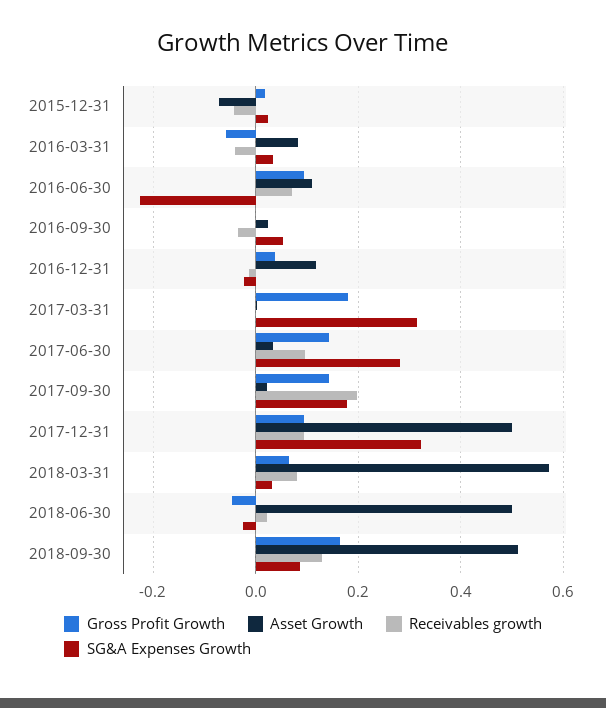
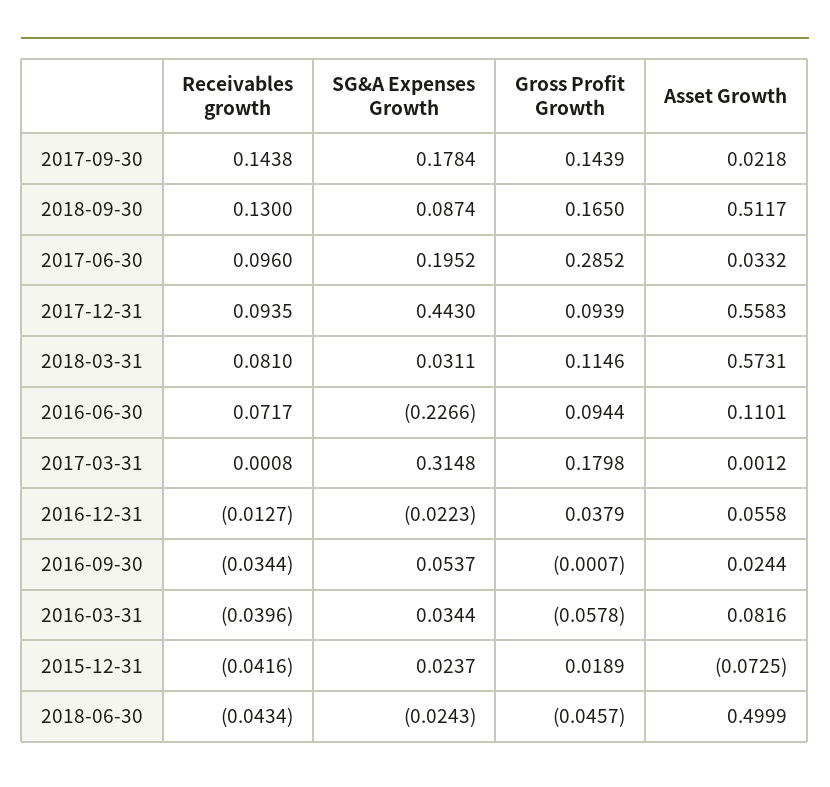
  {
    "Gross Profit Growth": {
      "2015-12-31": 0.0189,
      "2016-03-31": -0.0578,
      "2016-06-30": 0.0944,
      "2016-09-30": -0.0007,
      "2016-12-31": 0.0379,
      "2017-03-31": 0.1798,
-     "2017-06-30": 0.14,
+     "2017-06-30": 0.2852,
      "2017-09-30": 0.1439,
      "2017-12-31": 0.0939,
-     "2018-03-31": 0.06,
+     "2018-03-31": 0.1146,
      "2018-06-30": -0.0457,
      "2018-09-30": 0.165
    },
    "Asset Growth": {
      "2015-12-31": -0.0725,
      "2016-03-31": 0.0816,
      "2016-06-30": 0.1101,
      "2016-09-30": 0.0244,
-     "2016-12-31": 0.12,
+     "2016-12-31": 0.0558,
      "2017-03-31": 0.0012,
      "2017-06-30": 0.0332,
      "2017-09-30": 0.0218,
-     "2017-12-31": 0.5,
+     "2017-12-31": 0.5583,
      "2018-03-31": 0.5731,
      "2018-06-30": 0.4999,
      "2018-09-30": 0.5117
    },
    "Receivables growth": {
      "2015-12-31": -0.0416,
      "2016-03-31": -0.0396,
      "2016-06-30": 0.0717,
      "2016-09-30": -0.0344,
      "2016-12-31": -0.0127,
      "2017-03-31": 0.0008,
      "2017-06-30": 0.096,
-     "2017-09-30": 0.2,
+     "2017-09-30": 0.1438,
      "2017-12-31": 0.0935,
      "2018-03-31": 0.081,
-     "2018-06-30": 0.02,
+     "2018-06-30": -0.0434,
      "2018-09-30": 0.13
    },
    "SG&A Expenses Growth": {
      "2015-12-31": 0.0237,
      "2016-03-31": 0.0344,
      "2016-06-30": -0.2266,
      "2016-09-30": 0.0537,
      "2016-12-31": -0.0223,
      "2017-03-31": 0.3148,
-     "2017-06-30": 0.28,
+     "2017-06-30": 0.1952,
      "2017-09-30": 0.1784,
-     "2017-12-31": 0.32,
+     "2017-12-31": 0.443,
      "2018-03-31": 0.0311,
      "2018-06-30": -0.0243,
      "2018-09-30": 0.0874
    }
  }

